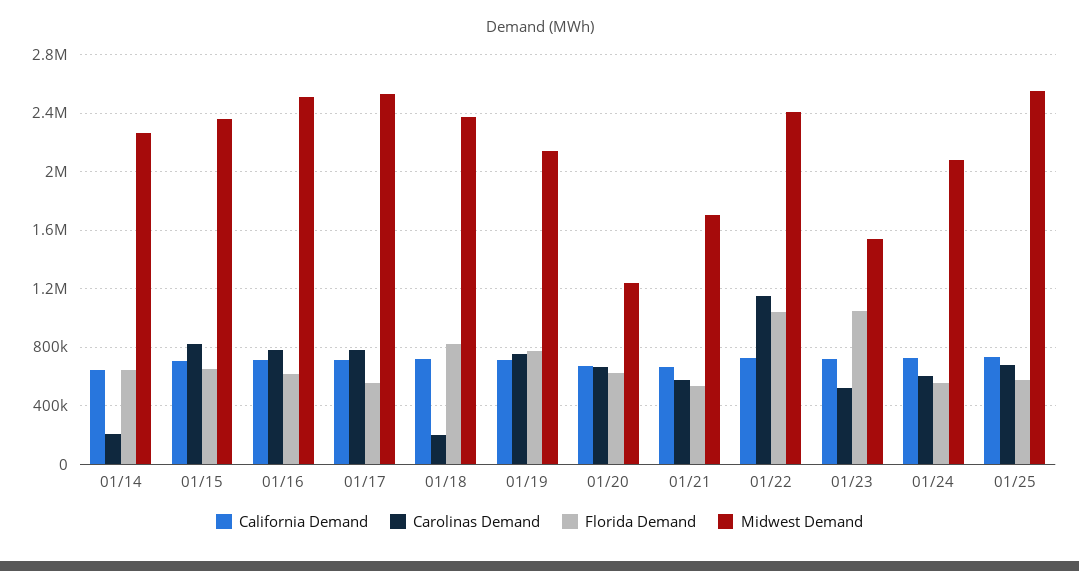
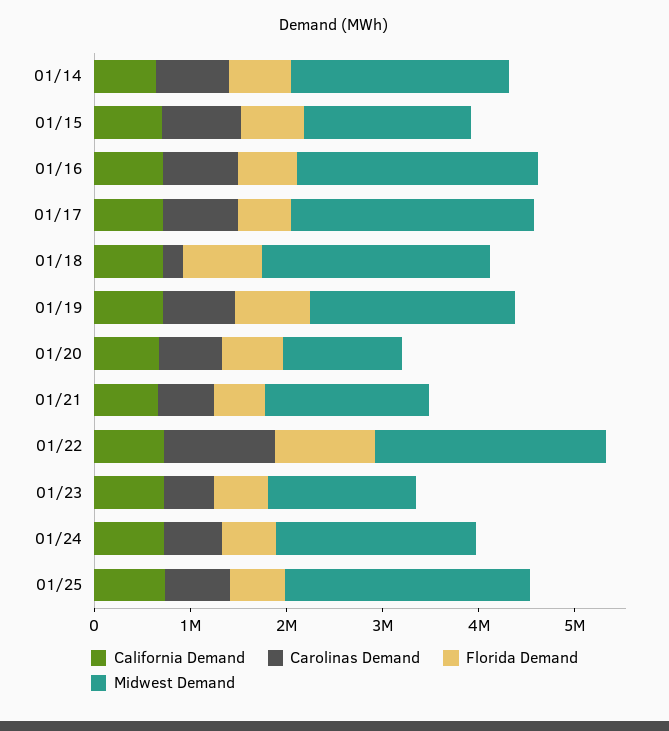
  {
    "California Demand": {
      "01/14": 650000,
      "01/15": 700000,
      "01/16": 700000,
      "01/17": 700000,
      "01/18": 700000,
      "01/19": 700000,
      "01/20": 650000,
      "01/21": 650000,
      "01/22": 750000,
      "01/23": 700000,
      "01/24": 750000,
      "01/25": 750000
    },
    "Carolinas Demand": {
-     "01/14": 200000,
+     "01/14": 800000,
      "01/15": 800000,
      "01/16": 800000,
      "01/17": 800000,
      "01/18": 200000,
      "01/19": 750000,
      "01/20": 650000,
      "01/21": 600000,
      "01/22": 1150000,
      "01/23": 500000,
      "01/24": 600000,
      "01/25": 700000
    },
    "Florida Demand": {
      "01/14": 650000,
      "01/15": 650000,
      "01/16": 600000,
      "01/17": 550000,
      "01/18": 800000,
      "01/19": 750000,
      "01/20": 650000,
      "01/21": 550000,
      "01/22": 1050000,
-     "01/23": 1050000,
+     "01/23": 600000,
      "01/24": 550000,
      "01/25": 550000
    },
    "Midwest Demand": {
      "01/14": 2250000,
-     "01/15": 2350000,
+     "01/15": 1800000,
      "01/16": 2500000,
      "01/17": 2550000,
      "01/18": 2350000,
      "01/19": 2150000,
      "01/20": 1250000,
      "01/21": 1700000,
      "01/22": 2400000,
      "01/23": 1550000,
      "01/24": 2100000,
      "01/25": 2550000
    }
  }

